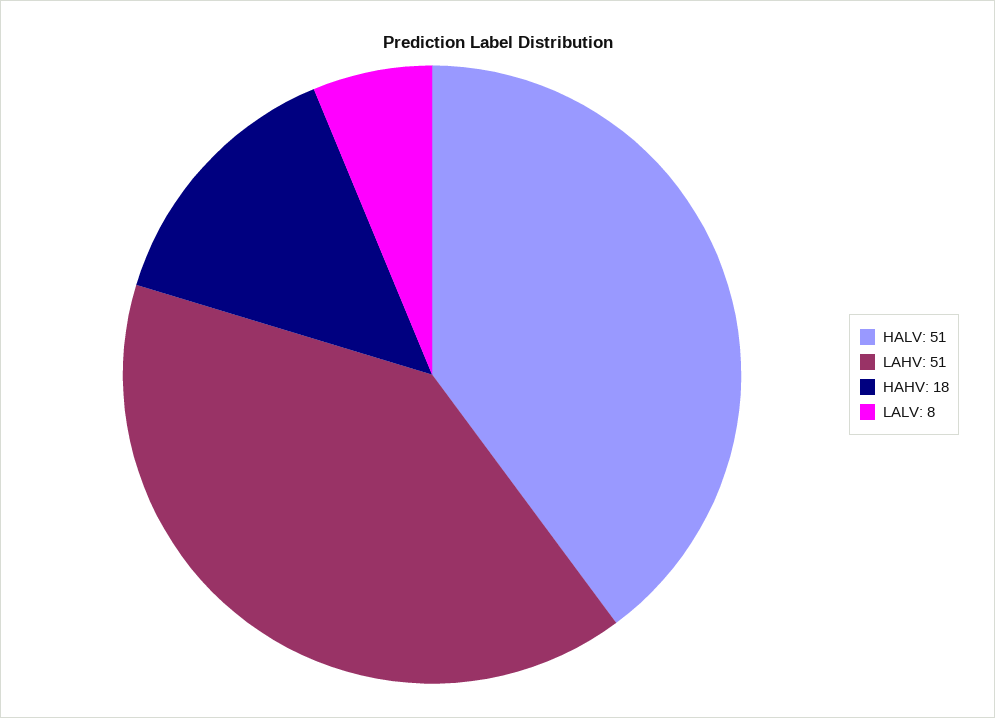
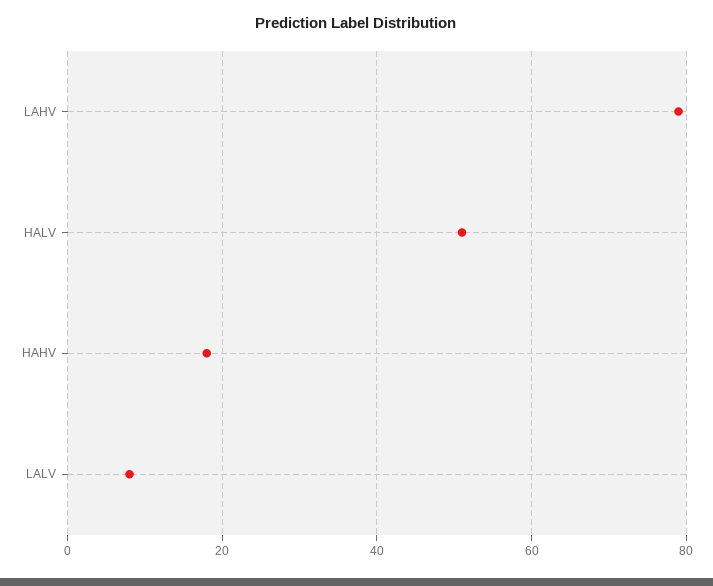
  {
    "HALV": 51,
-   "LAHV": 51,
+   "LAHV": 80,
    "HAHV": 18,
    "LALV": 8
  }

